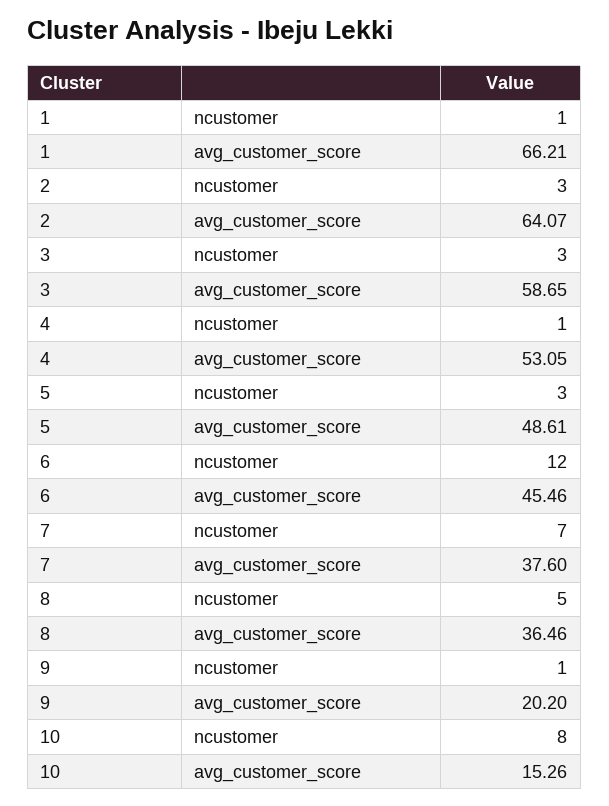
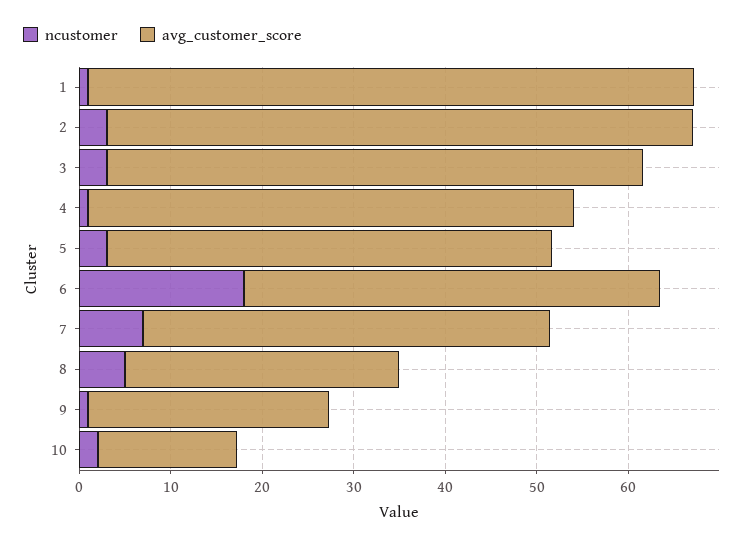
  {
    "ncustomer": {
      "1": 1,
      "2": 3,
      "3": 3,
      "4": 1,
      "5": 3,
-     "6": 12,
+     "6": 18,
      "7": 7,
      "8": 5,
      "9": 1,
-     "10": 8
+     "10": 2
    },
    "avg_customer_score": {
      "1": 66.21,
      "2": 64.07,
      "3": 58.65,
      "4": 53.05,
      "5": 48.61,
      "6": 45.46,
-     "7": 37.6,
+     "7": 44,
-     "8": 36.46,
+     "8": 30,
-     "9": 20.2,
+     "9": 26,
      "10": 15.26
    }
  }

